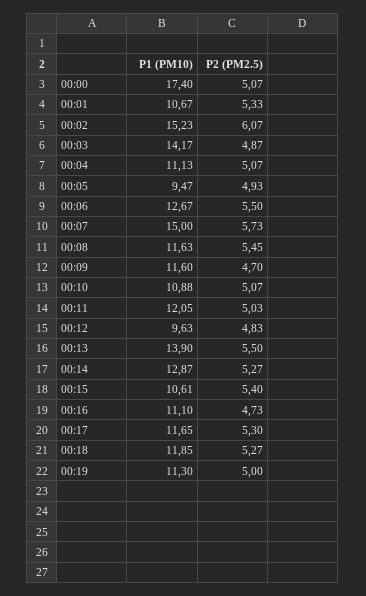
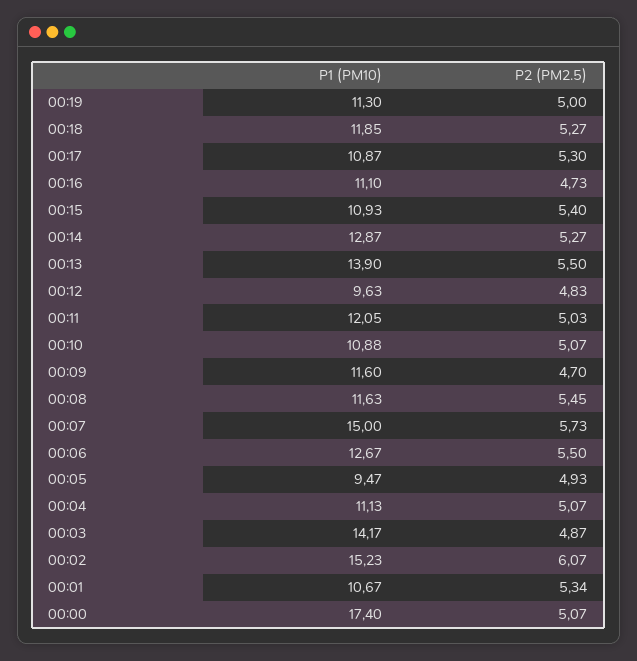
  {
    "P1 (PM10)": {
      "00:00": 17.4,
      "00:01": 10.67,
      "00:02": 15.23,
      "00:03": 14.17,
      "00:04": 11.13,
      "00:05": 9.47,
      "00:06": 12.67,
      "00:07": 15,
      "00:08": 11.63,
      "00:09": 11.6,
      "00:10": 10.88,
      "00:11": 12.05,
      "00:12": 9.63,
      "00:13": 13.9,
      "00:14": 12.87,
-     "00:15": 10.61,
+     "00:15": 10.93,
      "00:16": 11.1,
-     "00:17": 11.65,
+     "00:17": 10.87,
      "00:18": 11.85,
      "00:19": 11.3
    },
    "P2 (PM2.5)": {
      "00:00": 5.07,
-     "00:01": 5.33,
+     "00:01": 5.34,
      "00:02": 6.07,
      "00:03": 4.87,
      "00:04": 5.07,
      "00:05": 4.93,
      "00:06": 5.5,
      "00:07": 5.73,
      "00:08": 5.45,
      "00:09": 4.7,
      "00:10": 5.07,
      "00:11": 5.03,
      "00:12": 4.83,
      "00:13": 5.5,
      "00:14": 5.27,
      "00:15": 5.4,
      "00:16": 4.73,
      "00:17": 5.3,
      "00:18": 5.27,
      "00:19": 5
    }
  }

